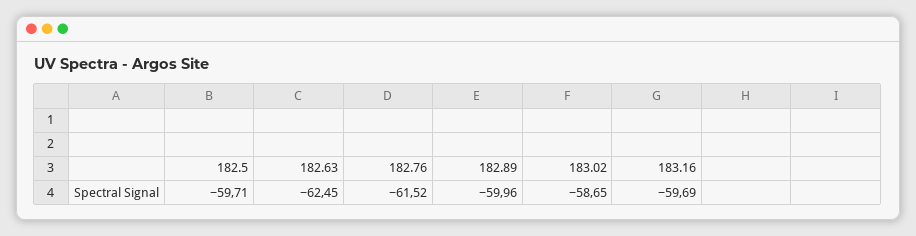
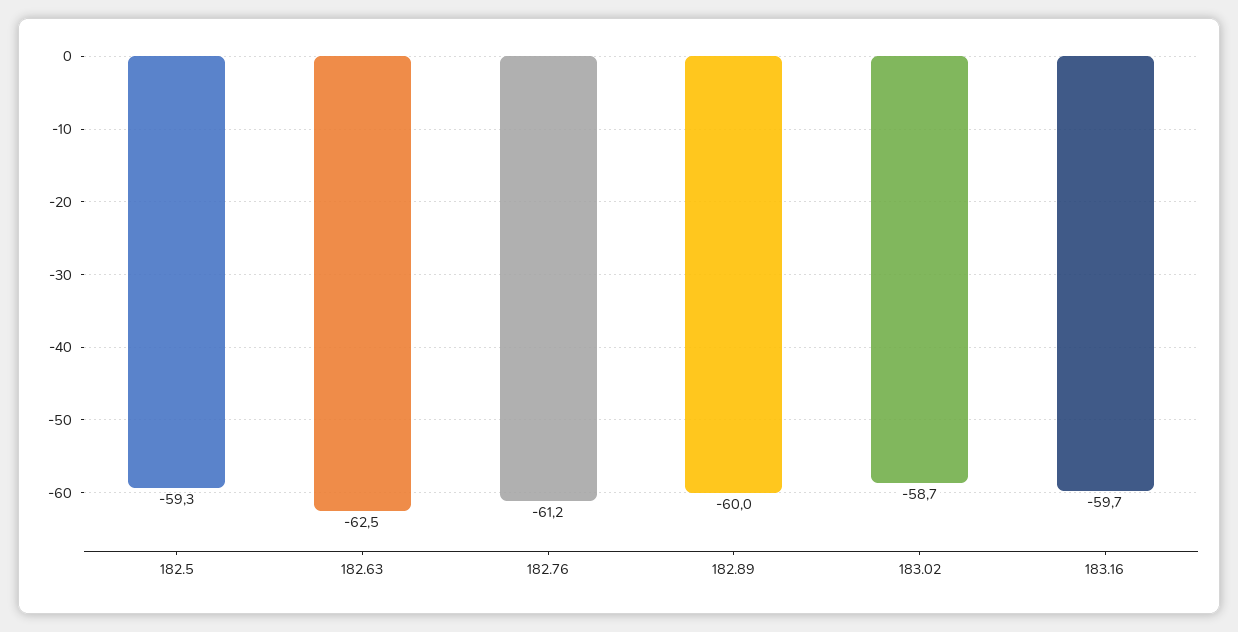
  {
-   "182.5": -59.71,
+   "182.5": -59.3,
    "182.63": -62.45,
-   "182.76": -61.52,
+   "182.76": -61.2,
    "182.89": -59.96,
    "183.02": -58.65,
    "183.16": -59.69
  }

